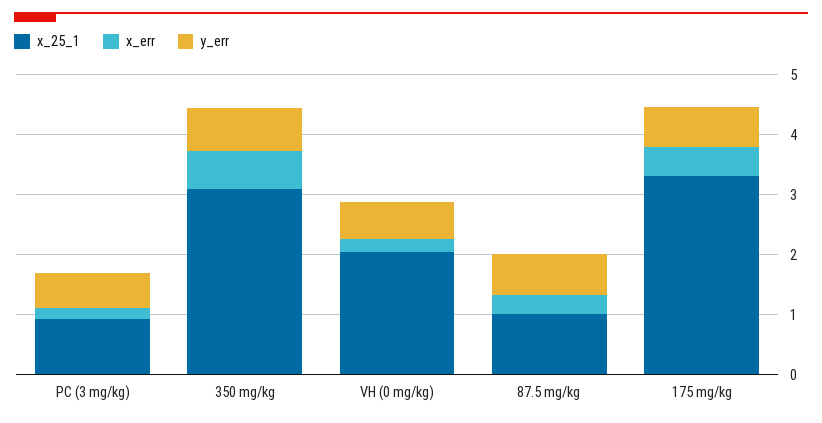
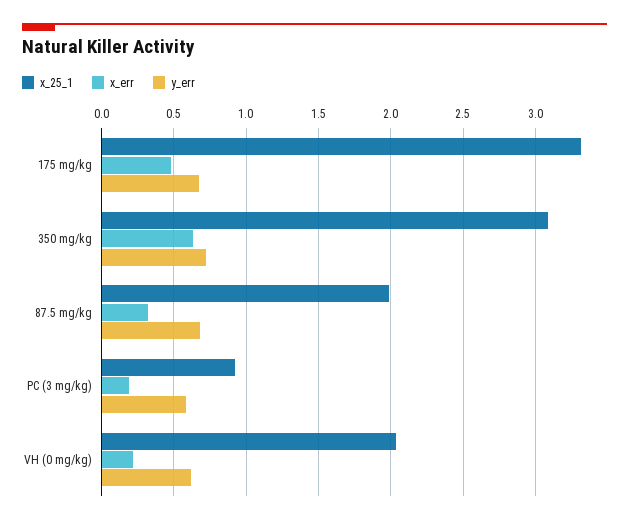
  {
    "x_25_1": {
      "PC (3 mg/kg)": 0.95,
      "350 mg/kg": 3.1,
      "VH (0 mg/kg)": 2.05,
-     "87.5 mg/kg": 1,
+     "87.5 mg/kg": 2,
      "175 mg/kg": 3.3
    },
    "x_err": {
      "PC (3 mg/kg)": 0.2,
      "350 mg/kg": 0.65,
      "VH (0 mg/kg)": 0.2,
      "87.5 mg/kg": 0.3,
      "175 mg/kg": 0.5
    },
    "y_err": {
      "PC (3 mg/kg)": 0.6,
      "350 mg/kg": 0.7,
      "VH (0 mg/kg)": 0.6,
      "87.5 mg/kg": 0.7,
      "175 mg/kg": 0.65
    }
  }

